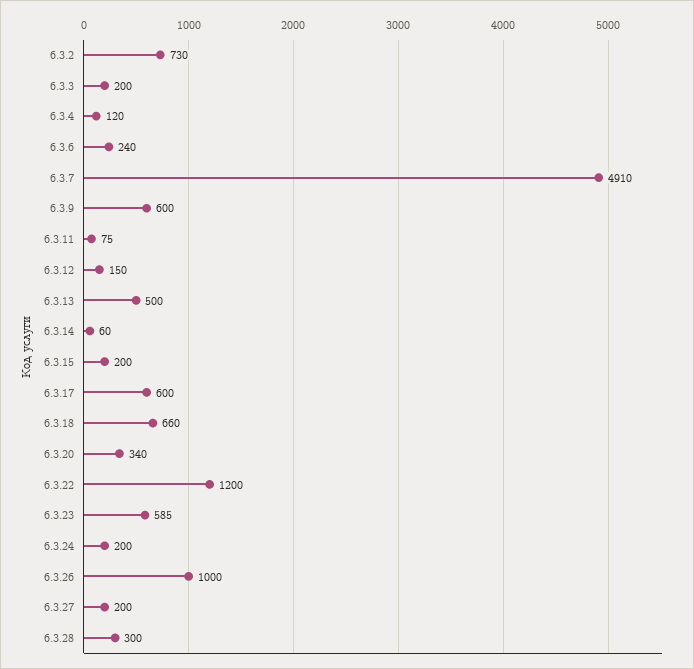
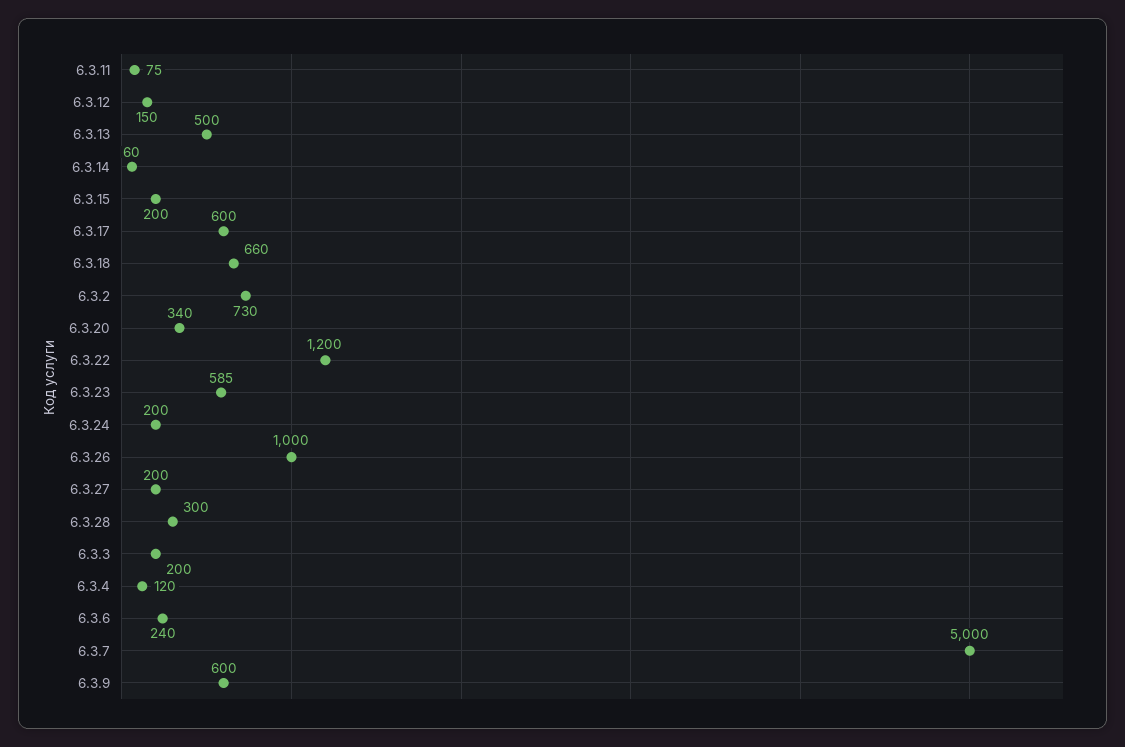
  {
    "6.3.2": 730,
    "6.3.3": 200,
    "6.3.4": 120,
    "6.3.6": 240,
-   "6.3.7": 4910,
+   "6.3.7": 5000,
    "6.3.9": 600,
    "6.3.11": 75,
    "6.3.12": 150,
    "6.3.13": 500,
    "6.3.14": 60,
    "6.3.15": 200,
    "6.3.17": 600,
    "6.3.18": 660,
    "6.3.20": 340,
    "6.3.22": 1200,
    "6.3.23": 585,
    "6.3.24": 200,
    "6.3.26": 1000,
    "6.3.27": 200,
    "6.3.28": 300
  }

